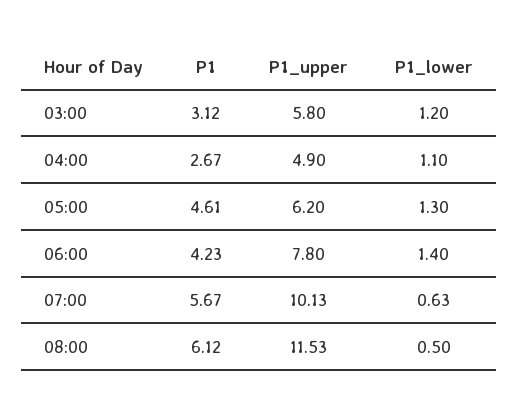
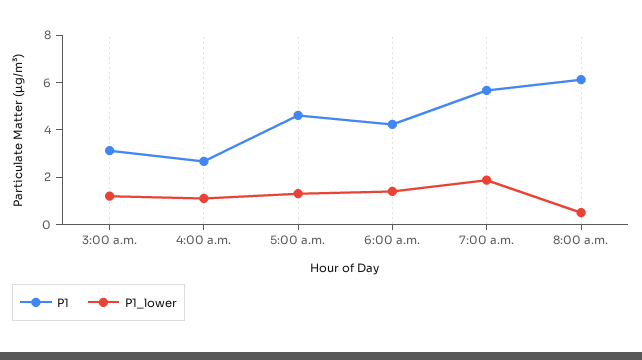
  {
    "P1": {
      "03:00": 3.12,
      "04:00": 2.67,
      "05:00": 4.61,
      "06:00": 4.23,
      "07:00": 5.67,
      "08:00": 6.12
    },
-   "P1_upper": {
-     "03:00": 5.8,
-     "04:00": 4.9,
-     "05:00": 6.2,
-     "06:00": 7.8,
-     "07:00": 10.13,
-     "08:00": 11.53
-   },
    "P1_lower": {
      "03:00": 1.2,
      "04:00": 1.1,
      "05:00": 1.3,
      "06:00": 1.4,
-     "07:00": 0.63,
+     "07:00": 2,
      "08:00": 0.5
    }
  }

